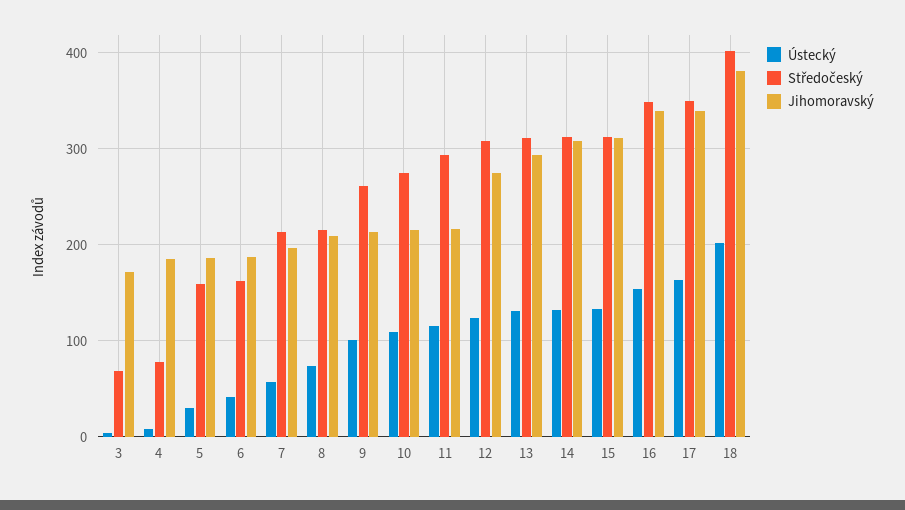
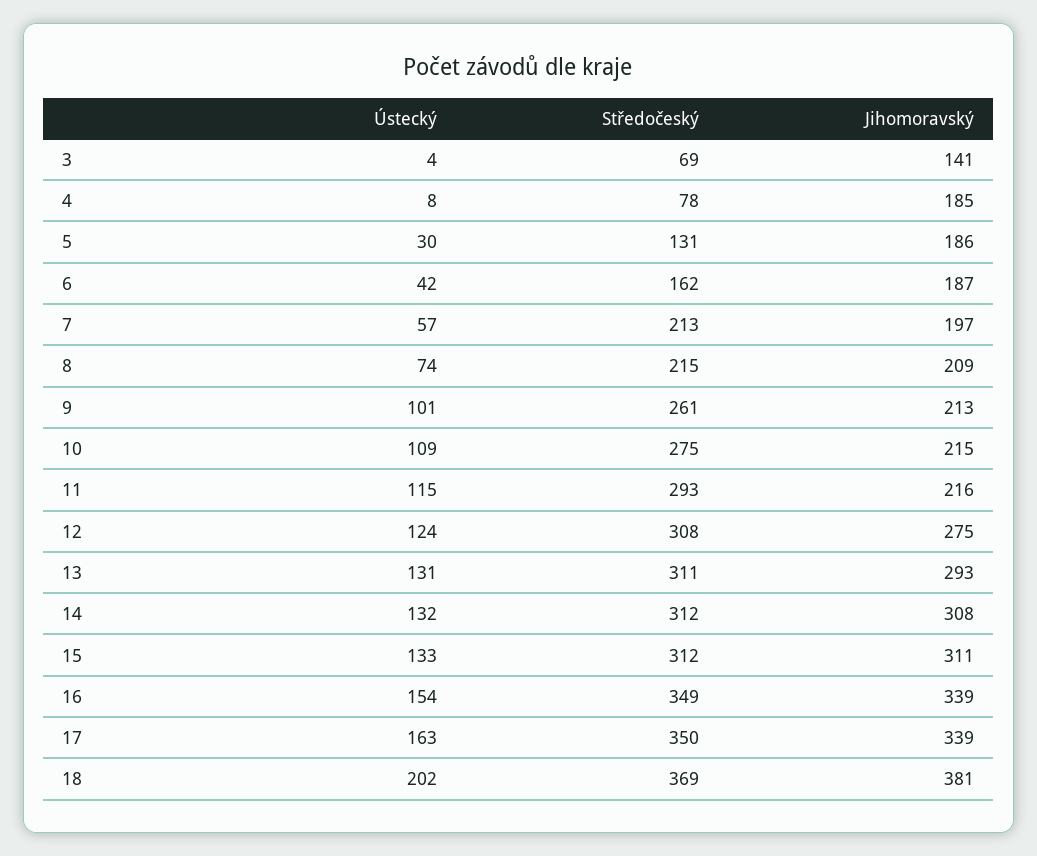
  {
    "Ústecký": {
      "3": 4,
      "4": 8,
      "5": 30,
      "6": 42,
      "7": 57,
      "8": 74,
      "9": 101,
      "10": 109,
      "11": 115,
      "12": 124,
      "13": 131,
      "14": 132,
      "15": 133,
      "16": 154,
      "17": 163,
      "18": 202
    },
    "Středočeský": {
      "3": 69,
      "4": 78,
-     "5": 160,
+     "5": 131,
      "6": 162,
      "7": 213,
      "8": 215,
      "9": 261,
      "10": 275,
      "11": 293,
      "12": 308,
      "13": 311,
      "14": 312,
      "15": 312,
      "16": 349,
      "17": 350,
-     "18": 400
+     "18": 369
    },
    "Jihomoravský": {
-     "3": 170,
+     "3": 141,
      "4": 185,
      "5": 186,
      "6": 187,
      "7": 197,
      "8": 209,
      "9": 213,
      "10": 215,
      "11": 216,
      "12": 275,
      "13": 293,
      "14": 308,
      "15": 311,
      "16": 339,
      "17": 339,
      "18": 381
    }
  }

